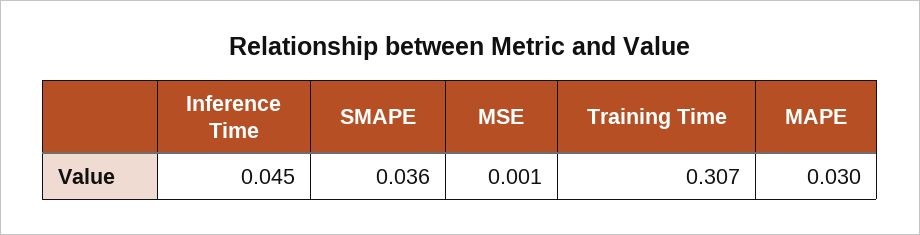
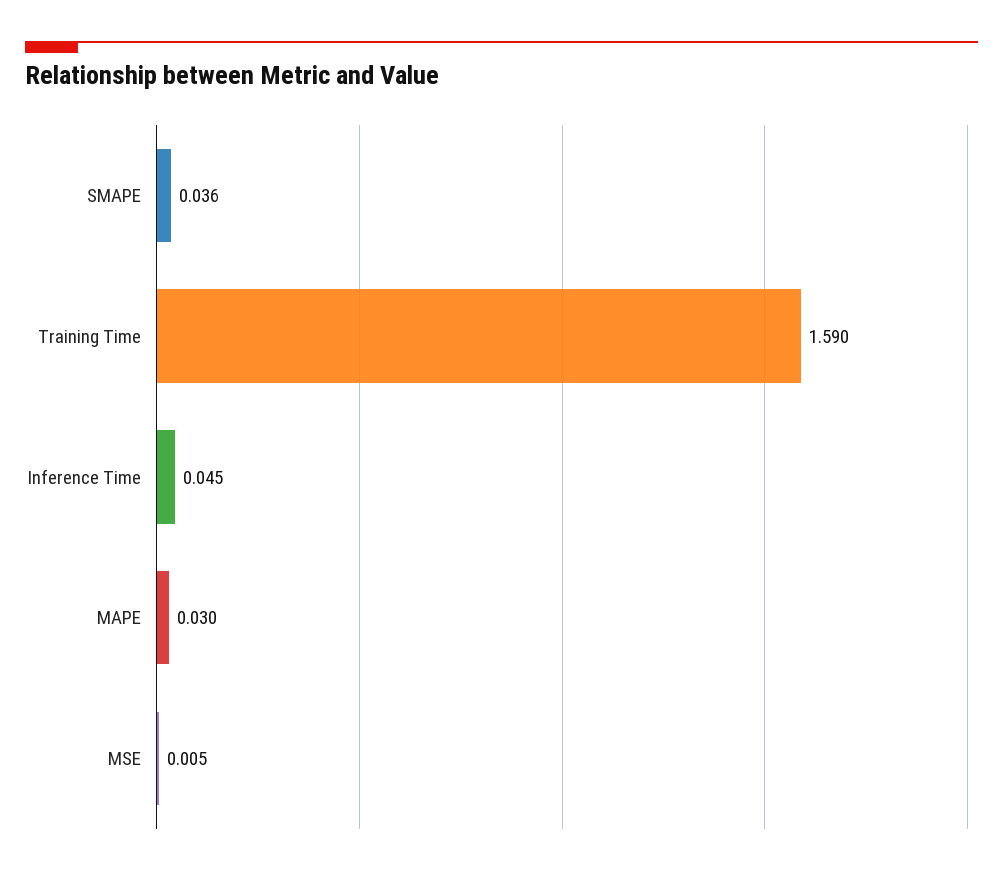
  {
    "Inference Time": 0.045,
    "SMAPE": 0.036,
-   "MSE": 0.001,
+   "MSE": 0.005,
-   "Training Time": 0.307,
+   "Training Time": 1.59,
    "MAPE": 0.03
  }

